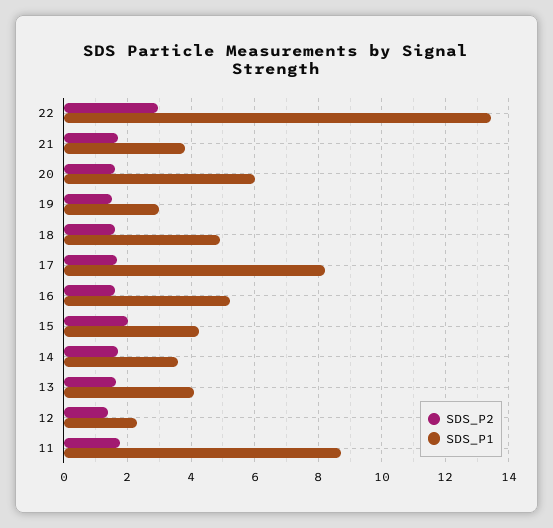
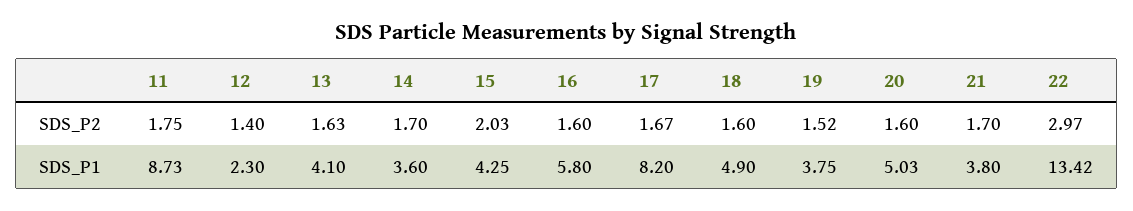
  {
    "SDS_P2": {
      "22": 2.97,
      "21": 1.7,
      "20": 1.6,
      "19": 1.52,
      "18": 1.6,
      "17": 1.67,
      "16": 1.6,
      "15": 2.03,
      "14": 1.7,
      "13": 1.63,
      "12": 1.4,
      "11": 1.75
    },
    "SDS_P1": {
      "22": 13.42,
      "21": 3.8,
-     "20": 6,
+     "20": 5.03,
-     "19": 3,
+     "19": 3.75,
      "18": 4.9,
      "17": 8.2,
-     "16": 5.2,
+     "16": 5.8,
      "15": 4.25,
      "14": 3.6,
      "13": 4.1,
      "12": 2.3,
      "11": 8.73
    }
  }

